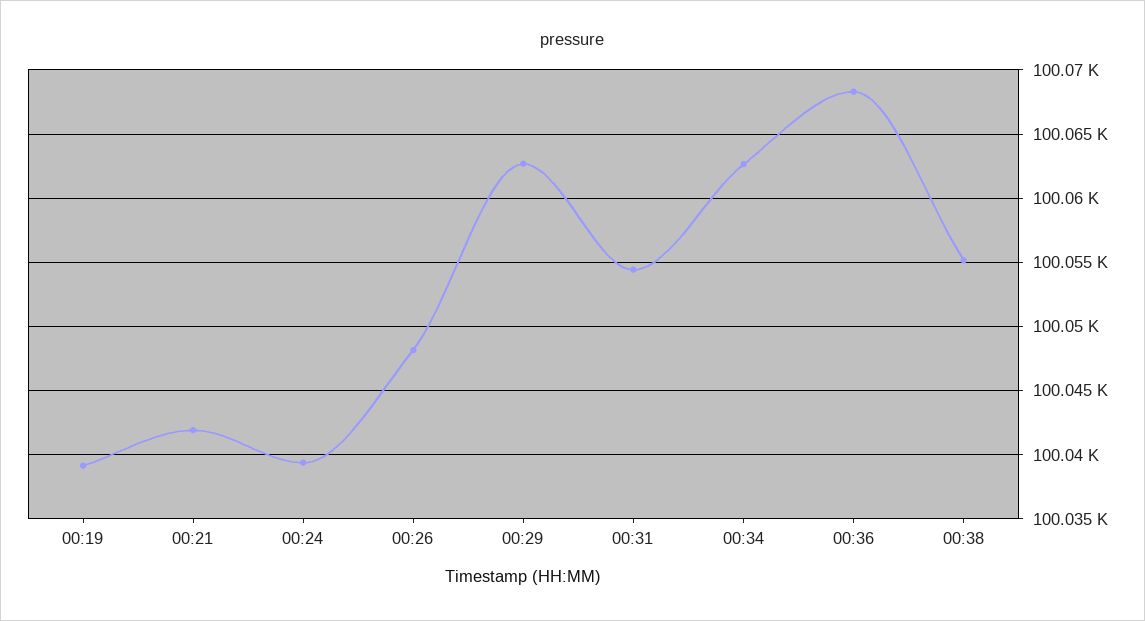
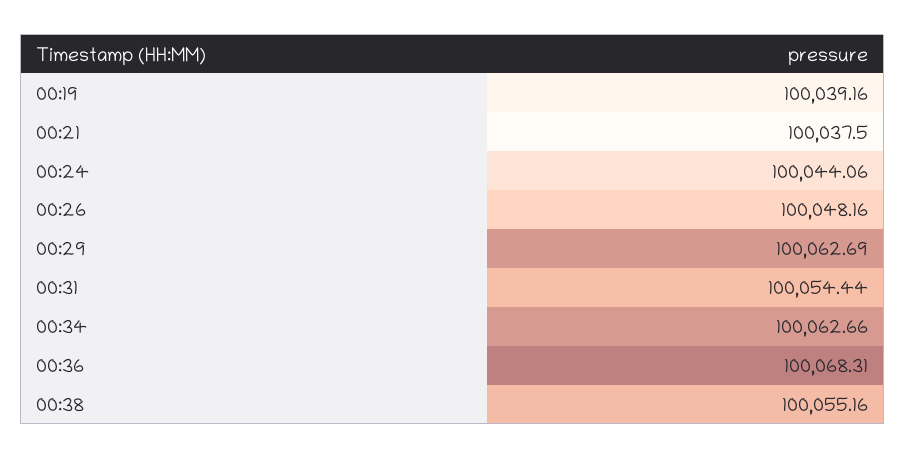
  {
    "00:19": 100039.16,
-   "00:21": 100042,
+   "00:21": 100037.5,
-   "00:24": 100039.5,
+   "00:24": 100044.06,
    "00:26": 100048.16,
    "00:29": 100062.69,
    "00:31": 100054.44,
    "00:34": 100062.66,
    "00:36": 100068.31,
    "00:38": 100055.16
  }

